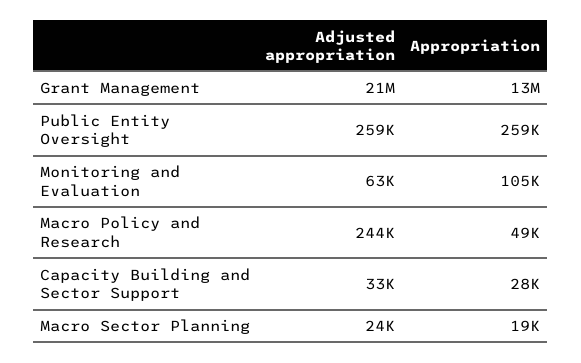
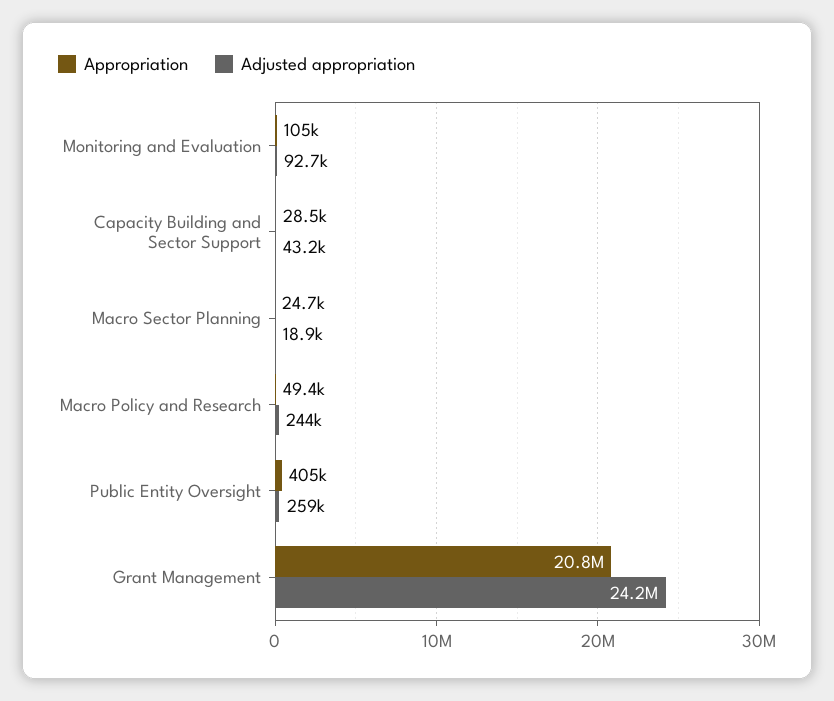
  {
    "Adjusted appropriation": {
-     "Grant Management": 21000000,
+     "Grant Management": 24200000,
      "Public Entity Oversight": 259000,
-     "Monitoring and Evaluation": 63000,
+     "Monitoring and Evaluation": 92700,
      "Macro Policy and Research": 244000,
-     "Capacity Building and Sector Support": 33000,
+     "Capacity Building and Sector Support": 43200,
-     "Macro Sector Planning": 24000
+     "Macro Sector Planning": 18900
    },
    "Appropriation": {
-     "Grant Management": 13000000,
+     "Grant Management": 20800000,
-     "Public Entity Oversight": 259000,
+     "Public Entity Oversight": 405000,
      "Monitoring and Evaluation": 105000,
      "Macro Policy and Research": 49400,
      "Capacity Building and Sector Support": 28500,
-     "Macro Sector Planning": 19000
+     "Macro Sector Planning": 24700
    }
  }

